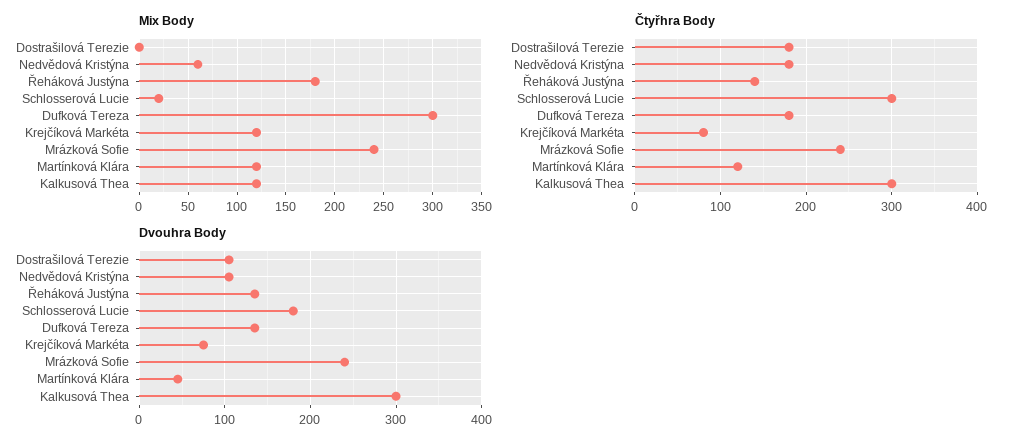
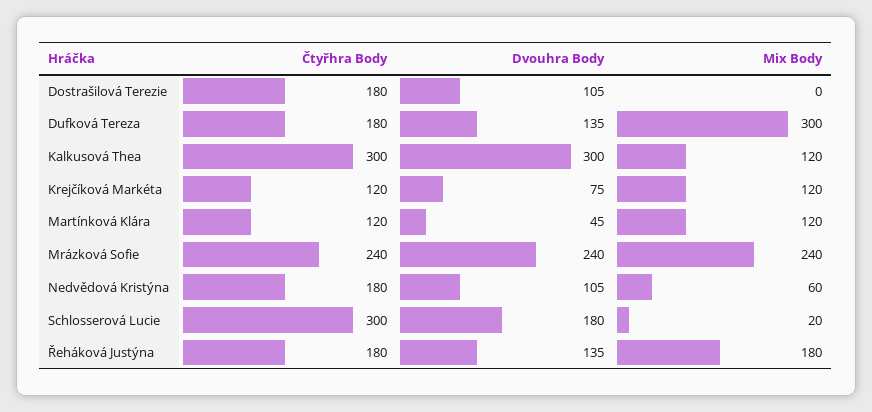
  {
    "Mix Body": {
      "Dostrašilová Terezie": 0,
      "Nedvědová Kristýna": 60,
      "Řeháková Justýna": 180,
      "Schlosserová Lucie": 20,
      "Dufková Tereza": 300,
      "Krejčíková Markéta": 120,
      "Mrázková Sofie": 240,
      "Martínková Klára": 120,
      "Kalkusová Thea": 120
    },
    "Čtyřhra Body": {
      "Dostrašilová Terezie": 180,
      "Nedvědová Kristýna": 180,
-     "Řeháková Justýna": 140,
+     "Řeháková Justýna": 180,
      "Schlosserová Lucie": 300,
      "Dufková Tereza": 180,
-     "Krejčíková Markéta": 80,
+     "Krejčíková Markéta": 120,
      "Mrázková Sofie": 240,
      "Martínková Klára": 120,
      "Kalkusová Thea": 300
    },
    "Dvouhra Body": {
      "Dostrašilová Terezie": 105,
      "Nedvědová Kristýna": 105,
      "Řeháková Justýna": 135,
      "Schlosserová Lucie": 180,
      "Dufková Tereza": 135,
      "Krejčíková Markéta": 75,
      "Mrázková Sofie": 240,
      "Martínková Klára": 45,
      "Kalkusová Thea": 300
    }
  }

